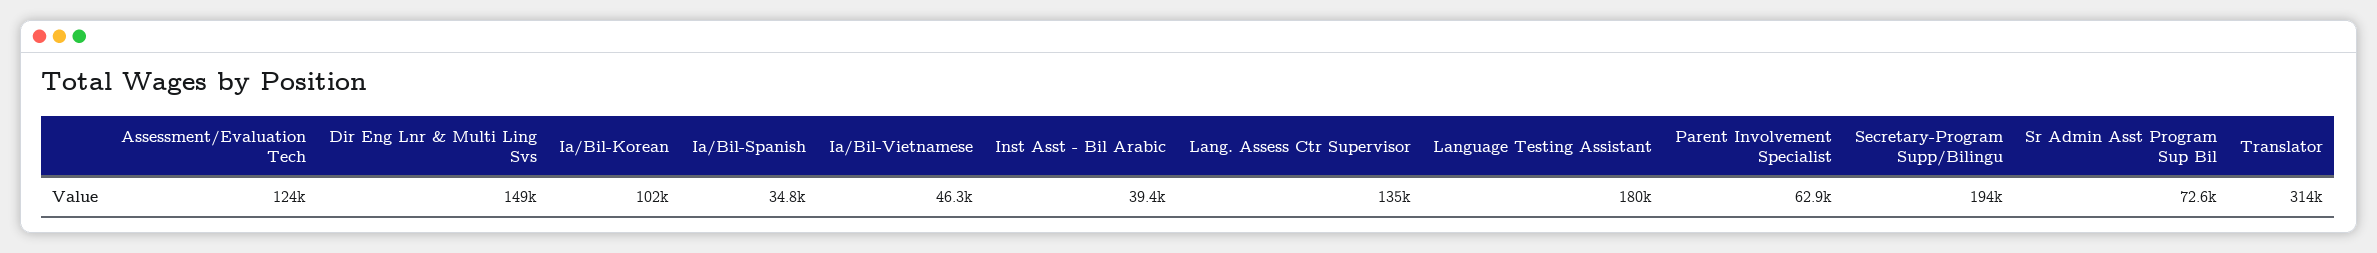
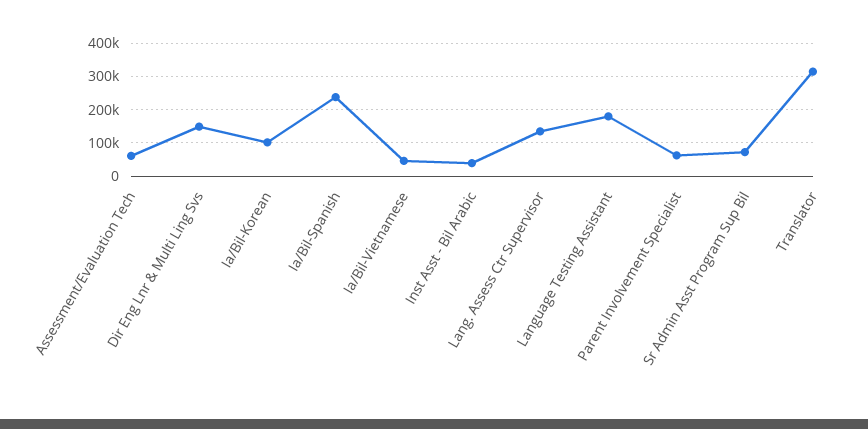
  {
-   "Assessment/Evaluation Tech": 124000,
+   "Assessment/Evaluation Tech": 60000,
    "Dir Eng Lnr & Multi Ling Svs": 149000,
    "Ia/Bil-Korean": 102000,
-   "Ia/Bil-Spanish": 34800,
+   "Ia/Bil-Spanish": 240000,
    "Ia/Bil-Vietnamese": 46300,
    "Inst Asst - Bil Arabic": 39400,
    "Lang. Assess Ctr Supervisor": 135000,
    "Language Testing Assistant": 180000,
    "Parent Involvement Specialist": 62900,
-   "Secretary-Program Supp/Bilingu": 194000,
    "Sr Admin Asst Program Sup Bil": 72600,
    "Translator": 314000
  }

